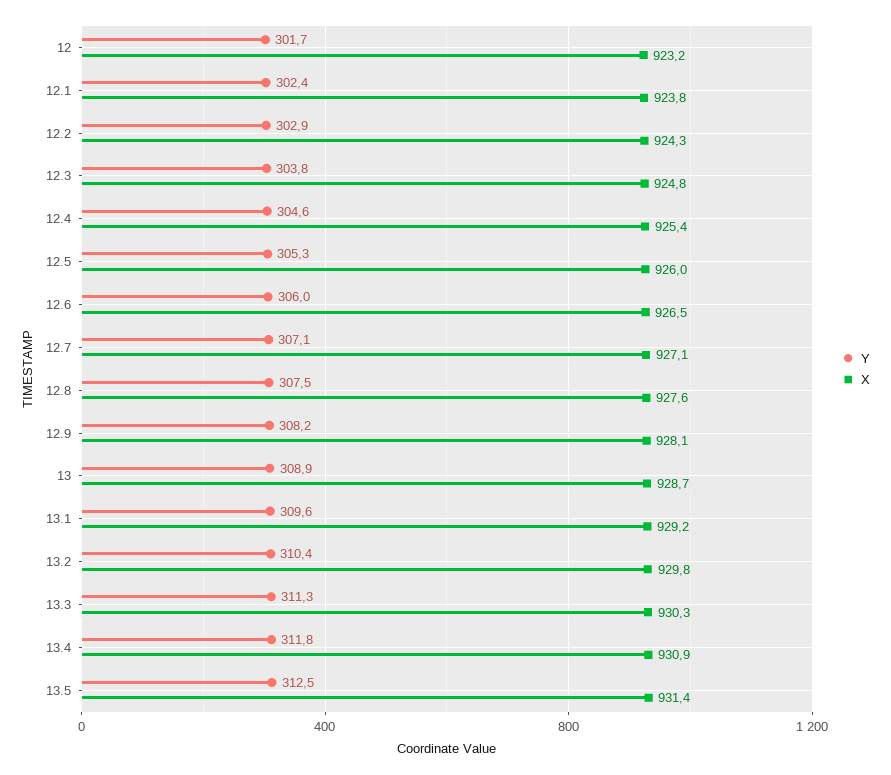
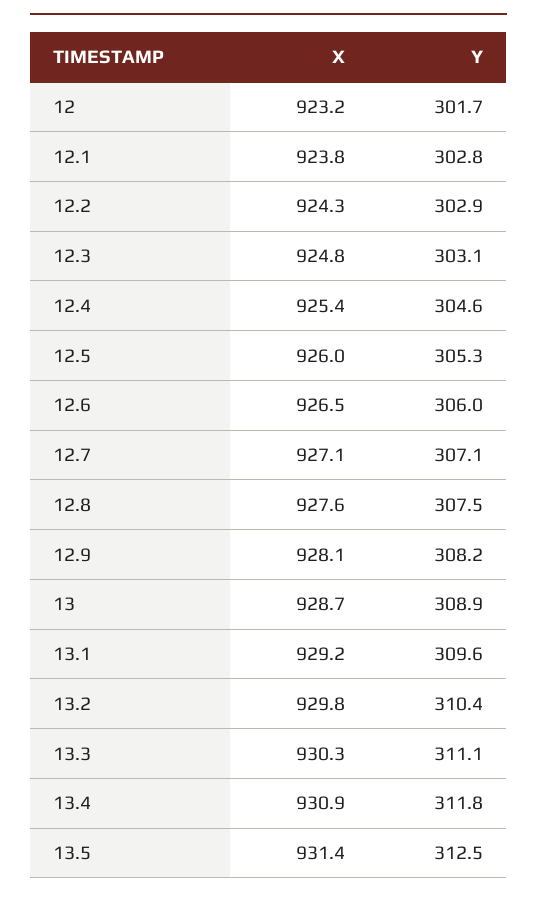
  {
    "Y": {
      "12": 301.7,
-     "12.1": 302.4,
+     "12.1": 302.8,
      "12.2": 302.9,
-     "12.3": 303.8,
+     "12.3": 303.1,
      "12.4": 304.6,
      "12.5": 305.3,
      "12.6": 306,
      "12.7": 307.1,
      "12.8": 307.5,
      "12.9": 308.2,
      "13": 308.9,
      "13.1": 309.6,
      "13.2": 310.4,
-     "13.3": 311.3,
+     "13.3": 311.1,
      "13.4": 311.8,
      "13.5": 312.5
    },
    "X": {
      "12": 923.2,
      "12.1": 923.8,
      "12.2": 924.3,
      "12.3": 924.8,
      "12.4": 925.4,
      "12.5": 926,
      "12.6": 926.5,
      "12.7": 927.1,
      "12.8": 927.6,
      "12.9": 928.1,
      "13": 928.7,
      "13.1": 929.2,
      "13.2": 929.8,
      "13.3": 930.3,
      "13.4": 930.9,
      "13.5": 931.4
    }
  }

